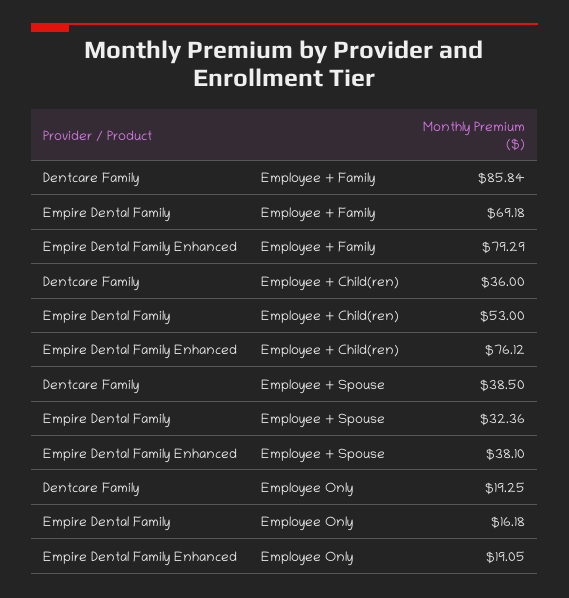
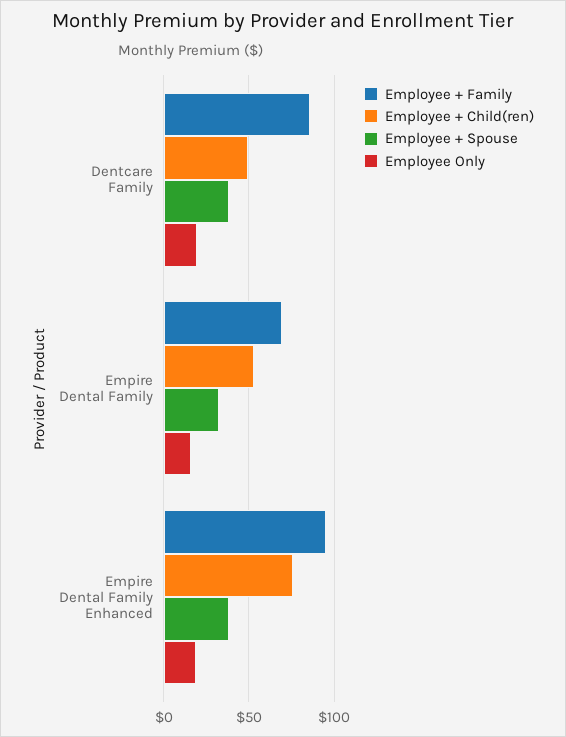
  {
    "Employee + Family": {
      "Dentcare Family": 85.84,
      "Empire Dental Family": 69.18,
-     "Empire Dental Family Enhanced": 79.29
+     "Empire Dental Family Enhanced": 95
    },
    "Employee + Child(ren)": {
-     "Dentcare Family": 36,
+     "Dentcare Family": 50,
      "Empire Dental Family": 53,
      "Empire Dental Family Enhanced": 76.12
    },
    "Employee + Spouse": {
      "Dentcare Family": 38.5,
      "Empire Dental Family": 32.36,
      "Empire Dental Family Enhanced": 38.1
    },
    "Employee Only": {
      "Dentcare Family": 19.25,
      "Empire Dental Family": 16.18,
      "Empire Dental Family Enhanced": 19.05
    }
  }

